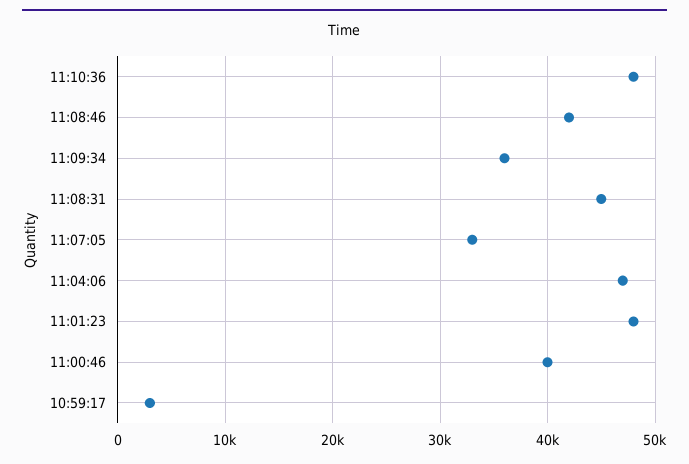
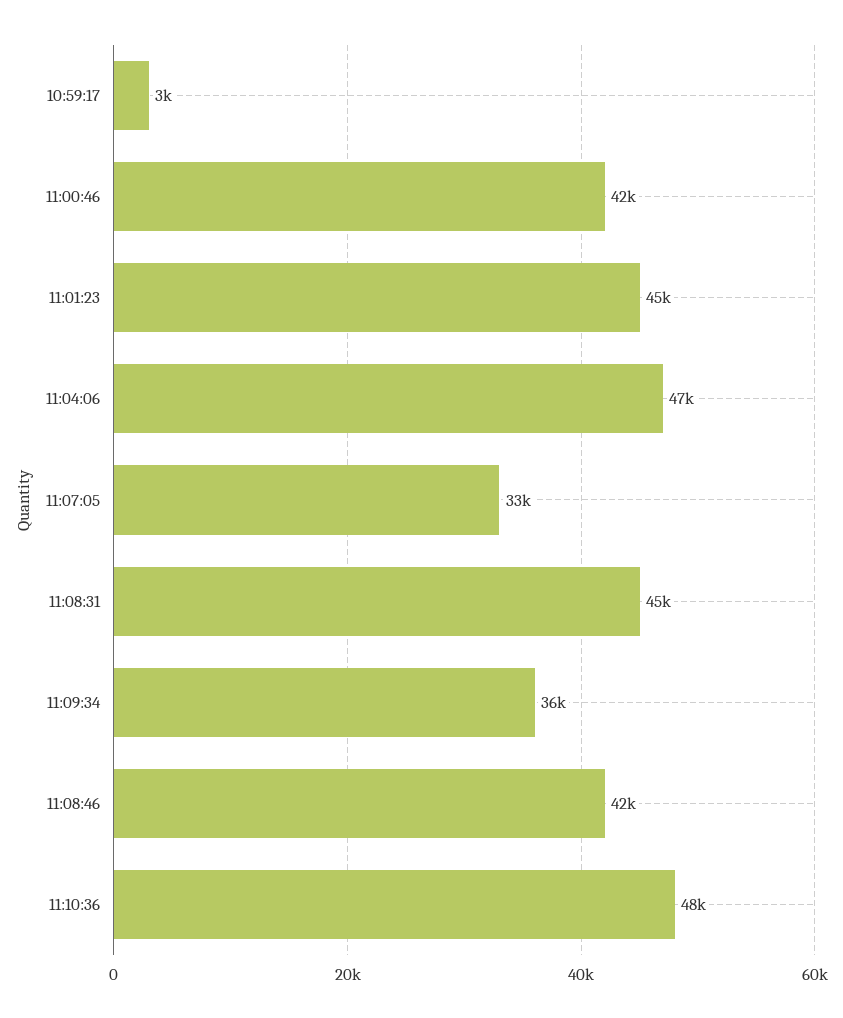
  {
    "11:10:36": 48000,
    "11:08:46": 42000,
    "11:09:34": 36000,
    "11:08:31": 45000,
    "11:07:05": 33000,
    "11:04:06": 47000,
-   "11:01:23": 48000,
+   "11:01:23": 45000,
-   "11:00:46": 40000,
+   "11:00:46": 42000,
    "10:59:17": 3000
  }

